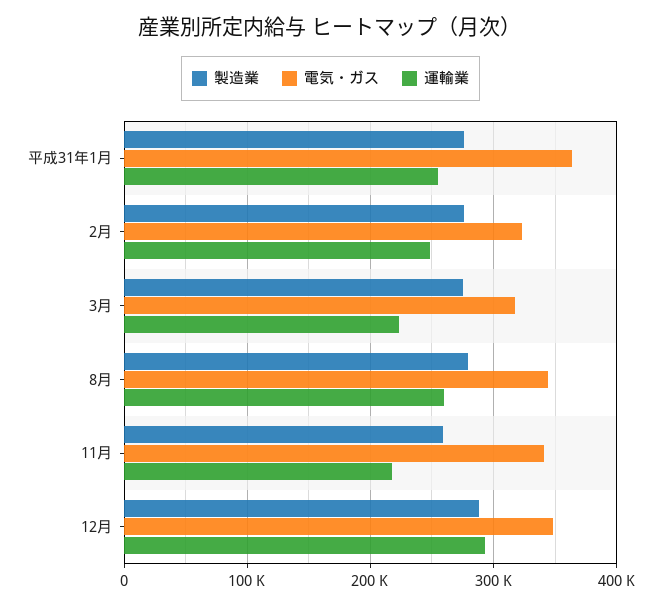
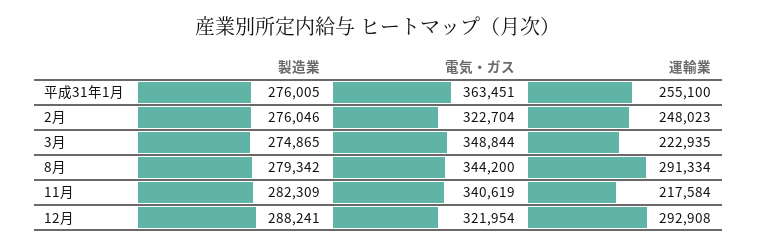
  {
    "製造業": {
      "平成31年1月": 276005,
      "2月": 276046,
      "3月": 274865,
      "8月": 279342,
-     "11月": 260000,
+     "11月": 282309,
      "12月": 288241
    },
    "電気・ガス": {
      "平成31年1月": 363451,
      "2月": 322704,
-     "3月": 320000,
+     "3月": 348844,
      "8月": 344200,
      "11月": 340619,
-     "12月": 350000
+     "12月": 321954
    },
    "運輸業": {
      "平成31年1月": 255100,
      "2月": 248023,
      "3月": 222935,
-     "8月": 260000,
+     "8月": 291334,
      "11月": 217584,
      "12月": 292908
    }
  }

